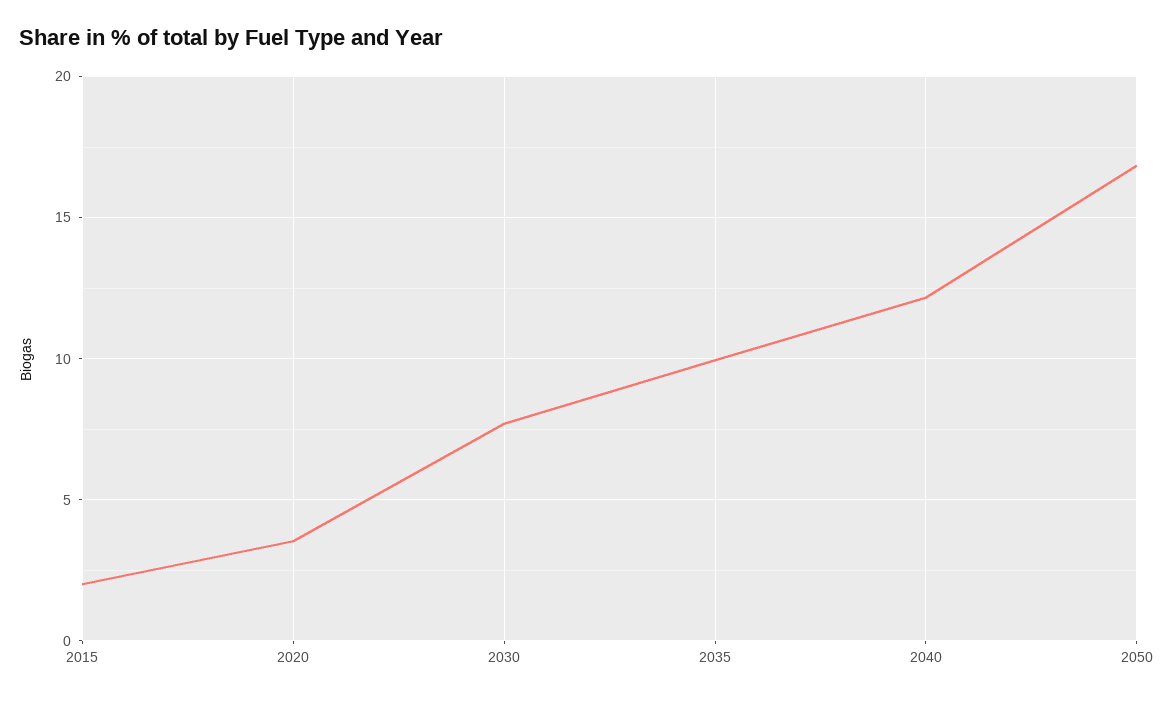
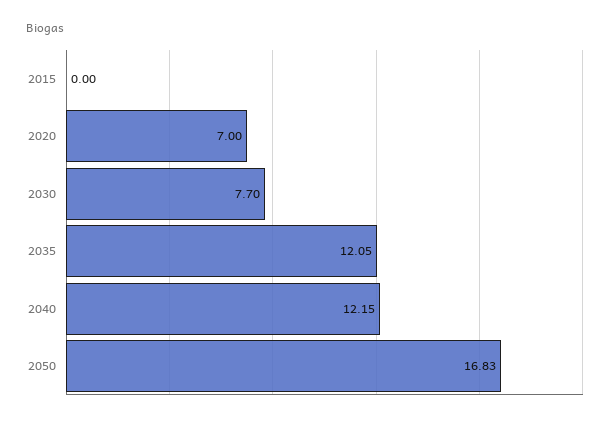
  {
-   "2015": 2,
+   "2015": 0,
-   "2020": 3.5,
+   "2020": 7,
    "2030": 7.7,
-   "2035": 10,
+   "2035": 12.05,
    "2040": 12.15,
    "2050": 16.83
  }

